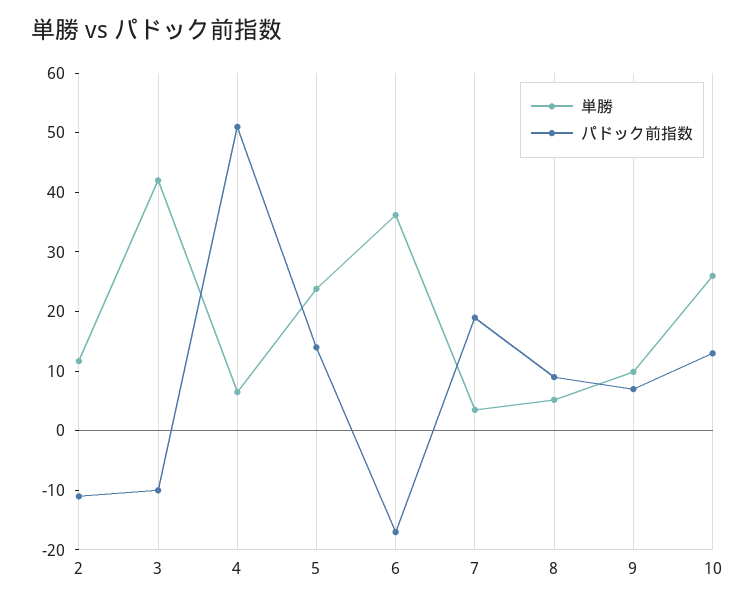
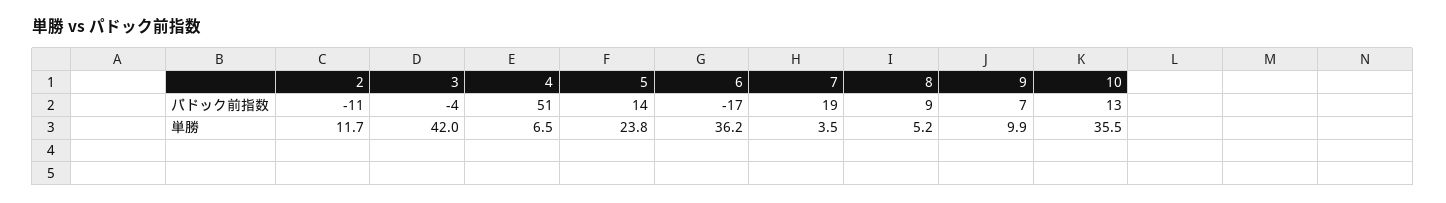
  {
    "単勝": {
      "2": 11.7,
      "3": 42,
      "4": 6.5,
      "5": 23.8,
      "6": 36.2,
      "7": 3.5,
      "8": 5.2,
      "9": 9.9,
-     "10": 26
+     "10": 35.5
    },
    "パドック前指数": {
      "2": -11,
-     "3": -10,
+     "3": -4,
      "4": 51,
      "5": 14,
      "6": -17,
      "7": 19,
      "8": 9,
      "9": 7,
      "10": 13
    }
  }

